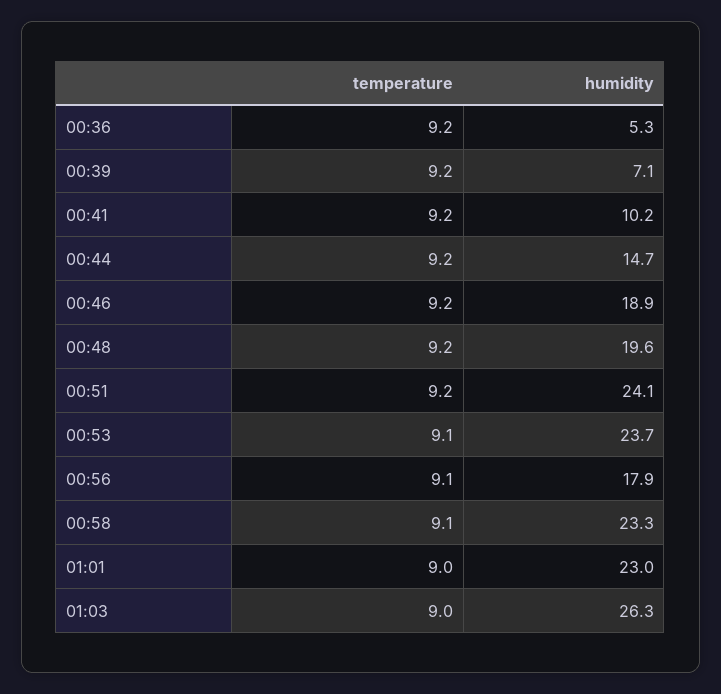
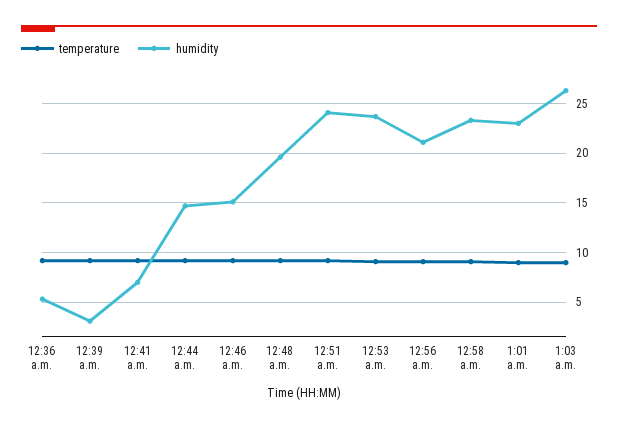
  {
    "temperature": {
      "00:36": 9.2,
      "00:39": 9.2,
      "00:41": 9.2,
      "00:44": 9.2,
      "00:46": 9.2,
      "00:48": 9.2,
      "00:51": 9.2,
      "00:53": 9.1,
      "00:56": 9.1,
      "00:58": 9.1,
      "01:01": 9,
      "01:03": 9
    },
    "humidity": {
      "00:36": 5.3,
-     "00:39": 7.1,
+     "00:39": 3,
-     "00:41": 10.2,
+     "00:41": 7,
      "00:44": 14.7,
-     "00:46": 18.9,
+     "00:46": 15,
      "00:48": 19.6,
      "00:51": 24.1,
      "00:53": 23.7,
-     "00:56": 17.9,
+     "00:56": 21,
      "00:58": 23.3,
      "01:01": 23,
      "01:03": 26.3
    }
  }

